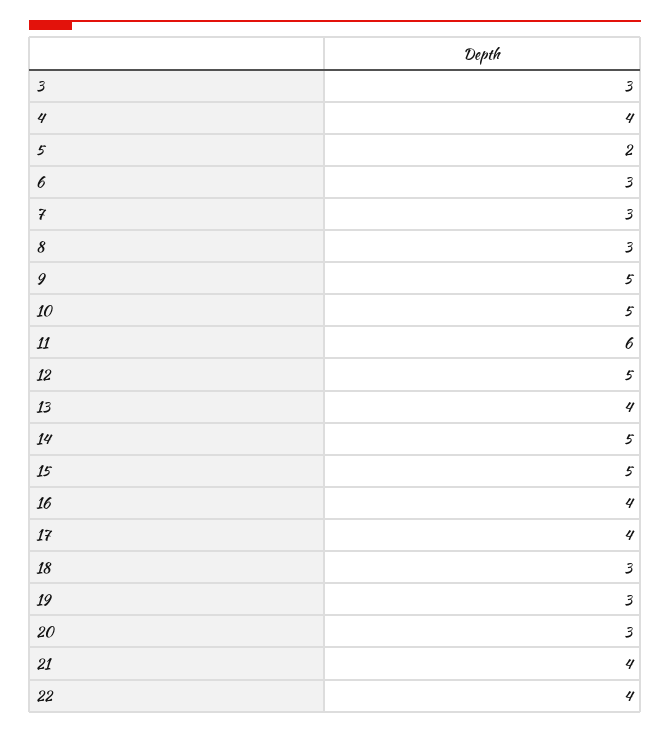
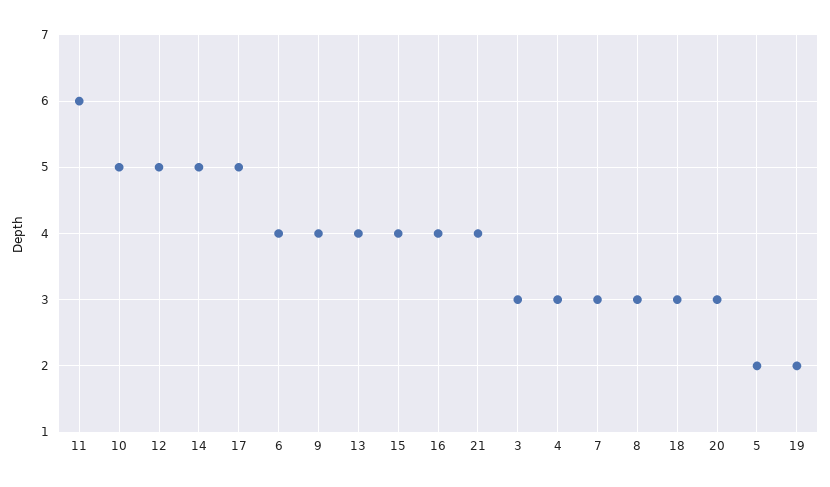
  {
    "3": 3,
-   "4": 4,
+   "4": 3,
    "5": 2,
-   "6": 3,
+   "6": 4,
    "7": 3,
    "8": 3,
-   "9": 5,
+   "9": 4,
    "10": 5,
    "11": 6,
    "12": 5,
    "13": 4,
    "14": 5,
-   "15": 5,
+   "15": 4,
    "16": 4,
-   "17": 4,
+   "17": 5,
    "18": 3,
-   "19": 3,
+   "19": 2,
    "20": 3,
-   "21": 4,
+   "21": 4
-   "22": 4
  }

